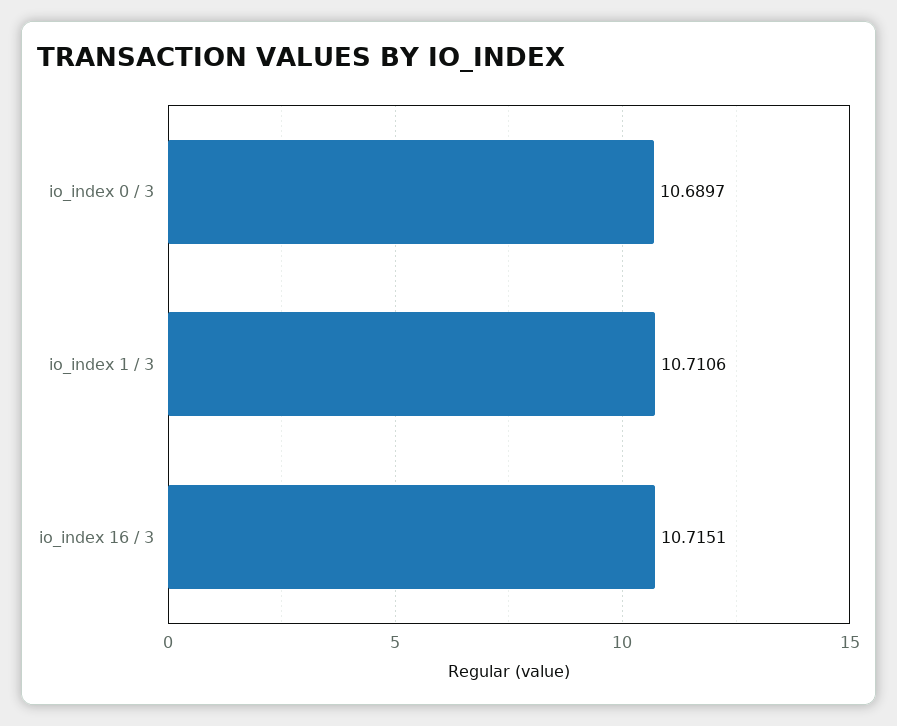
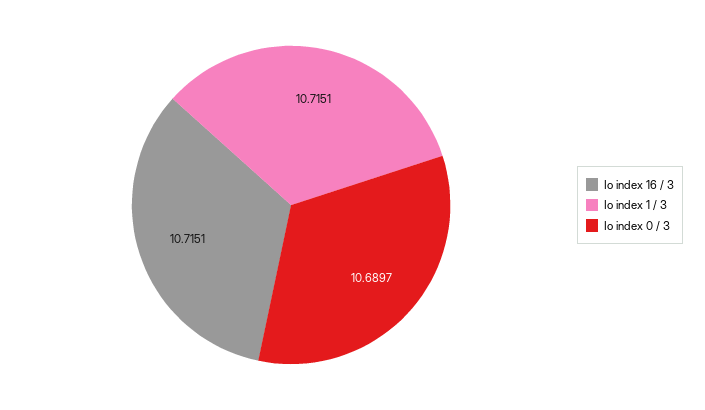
  {
    "io_index 0 / 3": 10.6897,
-   "io_index 1 / 3": 10.7106,
+   "io_index 1 / 3": 10.7151,
    "io_index 16 / 3": 10.7151
  }

